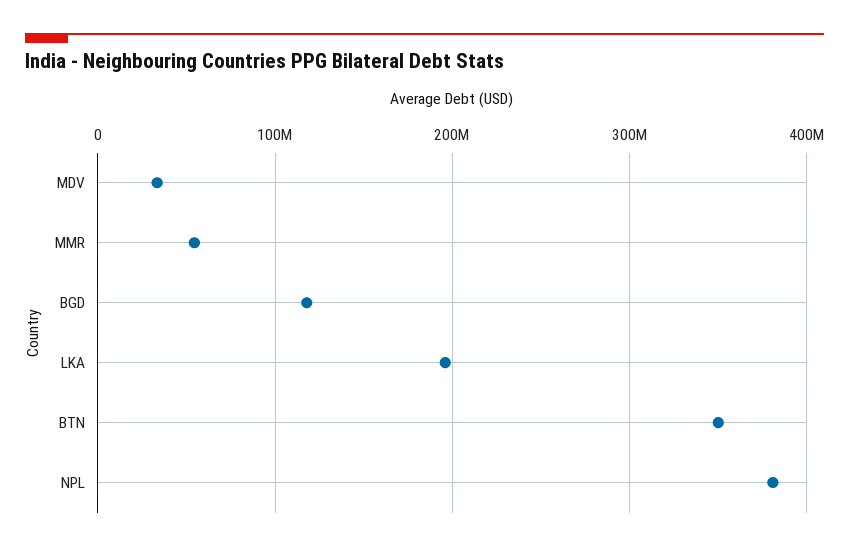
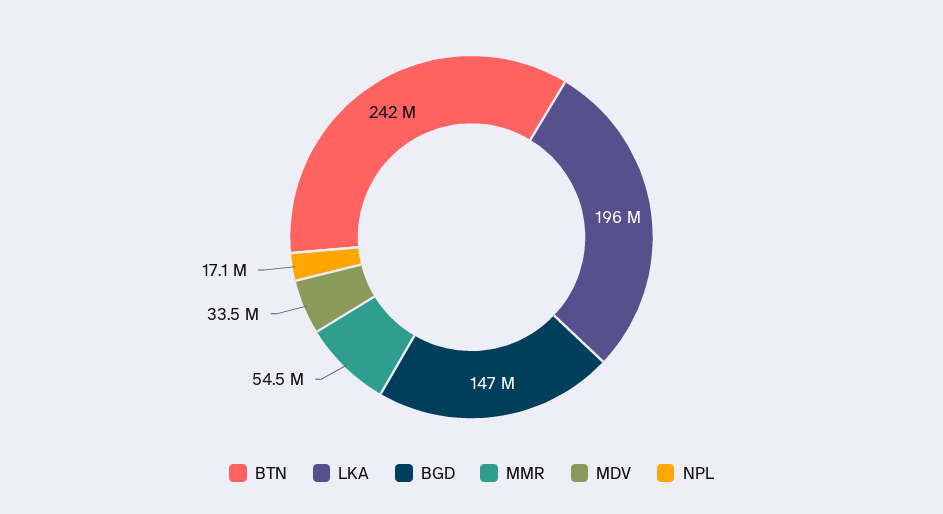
  {
    "MDV": 33500000,
    "MMR": 54500000,
-   "BGD": 120000000,
+   "BGD": 147000000,
    "LKA": 196000000,
-   "BTN": 350000000,
+   "BTN": 242000000,
-   "NPL": 380000000
+   "NPL": 17100000
  }

